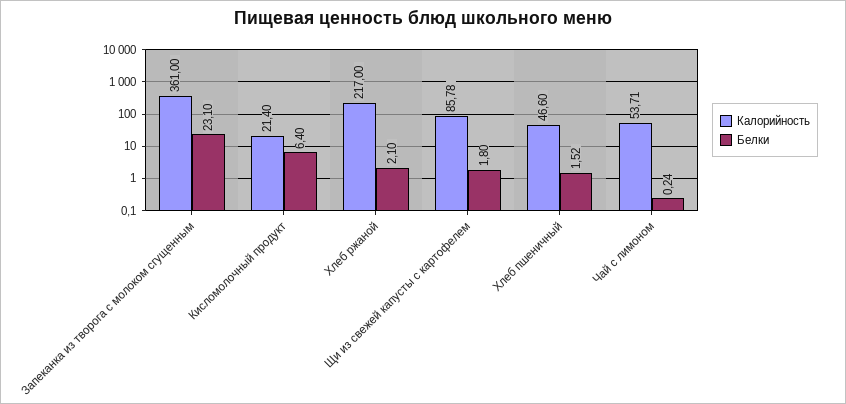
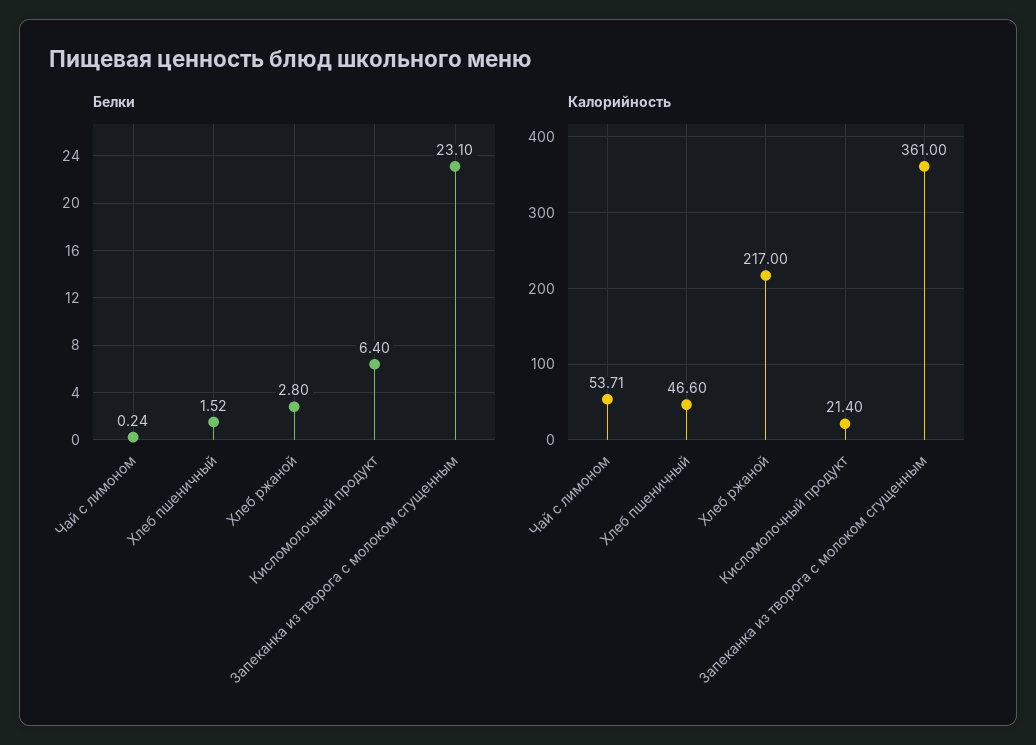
  {
    "Калорийность": {
      "Запеканка из творога с молоком сгущенным": 361,
      "Кисломолочный продукт": 21.4,
      "Хлеб ржаной": 217,
-     "Щи из свежей капусты с картофелем": 85.78,
      "Хлеб пшеничный": 46.6,
      "Чай с лимоном": 53.71
    },
    "Белки": {
      "Запеканка из творога с молоком сгущенным": 23.1,
      "Кисломолочный продукт": 6.4,
-     "Хлеб ржаной": 2.1,
+     "Хлеб ржаной": 2.8,
-     "Щи из свежей капусты с картофелем": 1.8,
      "Хлеб пшеничный": 1.52,
      "Чай с лимоном": 0.24
    }
  }

